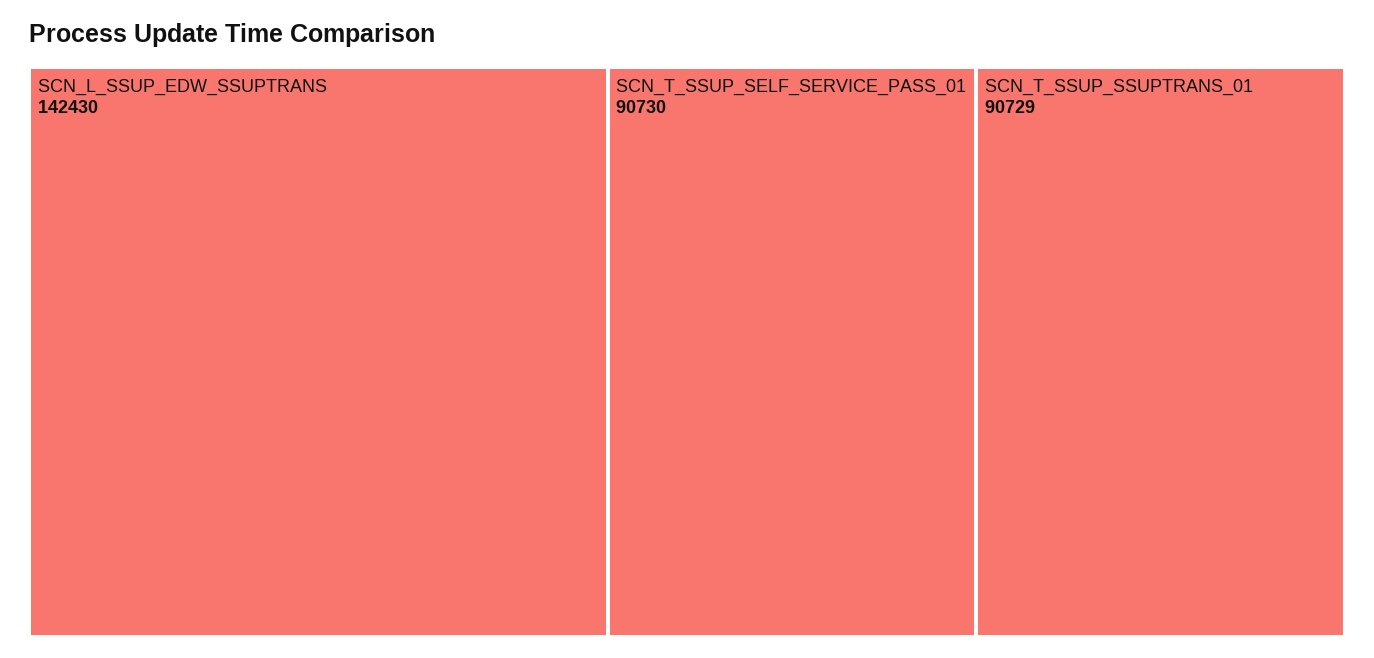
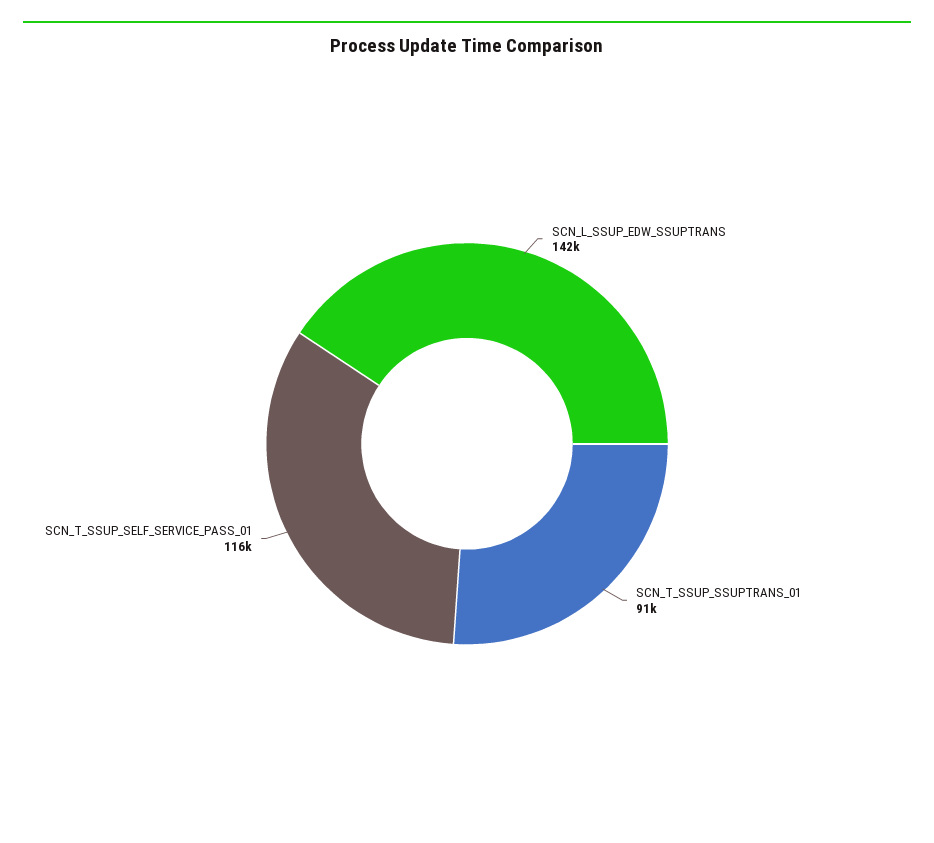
  {
    "SCN_L_SSUP_EDW_SSUPTRANS": 142430,
-   "SCN_T_SSUP_SELF_SERVICE_PASS_01": 90730,
+   "SCN_T_SSUP_SELF_SERVICE_PASS_01": 116000,
    "SCN_T_SSUP_SSUPTRANS_01": 90729
  }

